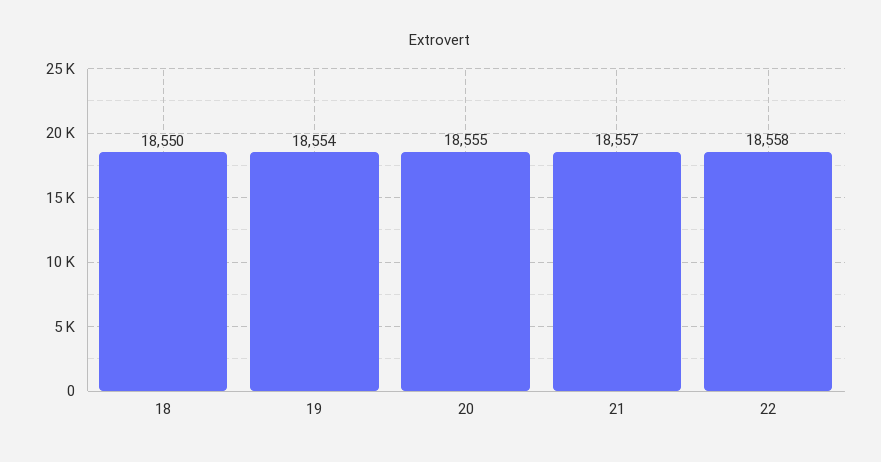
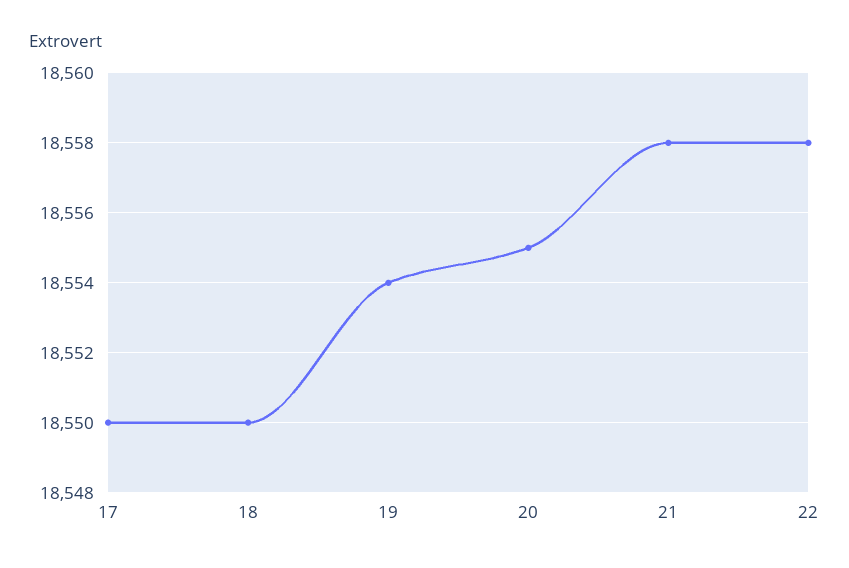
  {
    "18": 18550,
    "19": 18554,
    "20": 18555,
-   "21": 18557,
+   "21": 18558,
-   "22": 18558
+   "22": 18558,
+   "17": 18550
  }

